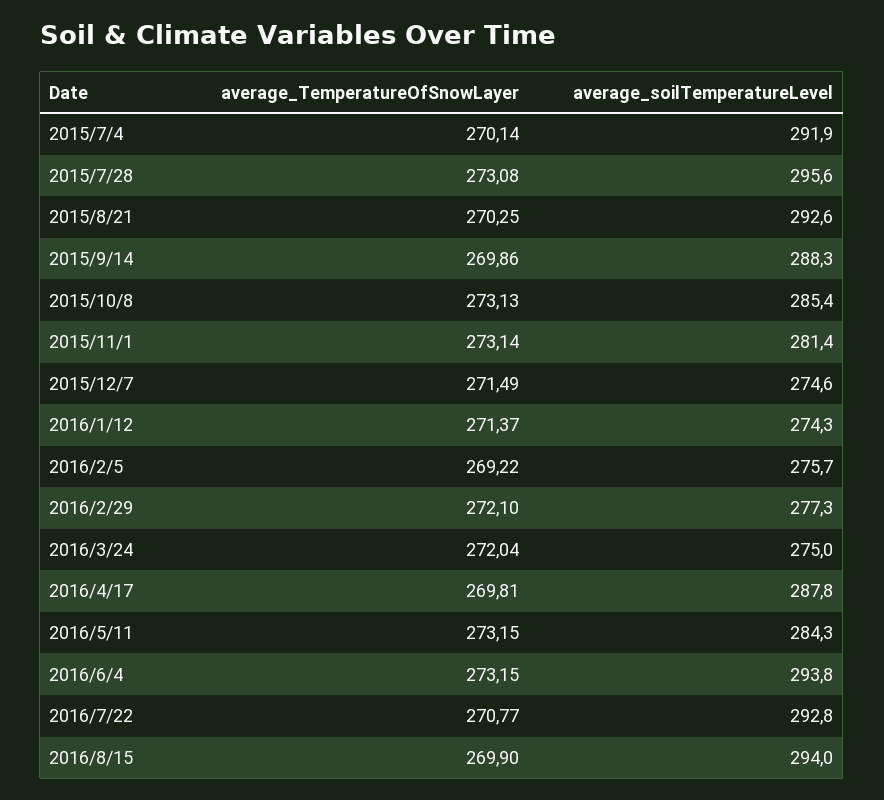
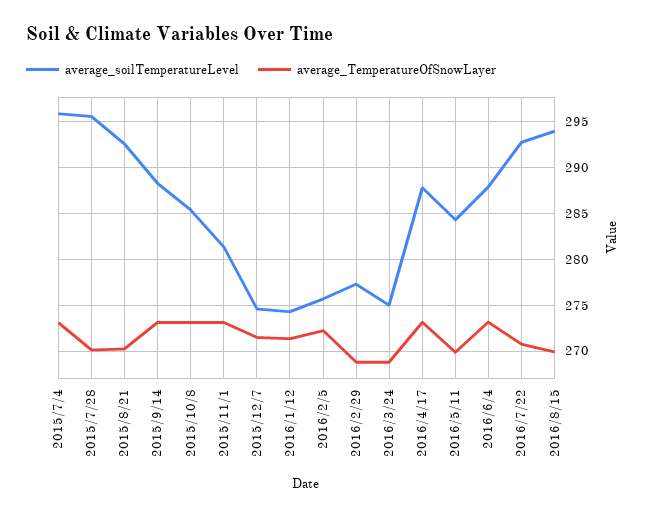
  {
    "average_TemperatureOfSnowLayer": {
-     "2015/7/4": 270.14,
+     "2015/7/4": 273,
-     "2015/7/28": 273.08,
+     "2015/7/28": 270,
      "2015/8/21": 270.25,
-     "2015/9/14": 269.86,
+     "2015/9/14": 273,
      "2015/10/8": 273.13,
      "2015/11/1": 273.14,
      "2015/12/7": 271.49,
      "2016/1/12": 271.37,
-     "2016/2/5": 269.22,
+     "2016/2/5": 272,
-     "2016/2/29": 272.1,
+     "2016/2/29": 269,
-     "2016/3/24": 272.04,
+     "2016/3/24": 269,
-     "2016/4/17": 269.81,
+     "2016/4/17": 273,
-     "2016/5/11": 273.15,
+     "2016/5/11": 270,
      "2016/6/4": 273.15,
      "2016/7/22": 270.77,
      "2016/8/15": 269.9
    },
    "average_soilTemperatureLevel": {
-     "2015/7/4": 291.9,
+     "2015/7/4": 296,
      "2015/7/28": 295.6,
      "2015/8/21": 292.6,
      "2015/9/14": 288.3,
      "2015/10/8": 285.4,
      "2015/11/1": 281.4,
      "2015/12/7": 274.6,
      "2016/1/12": 274.3,
      "2016/2/5": 275.7,
      "2016/2/29": 277.3,
      "2016/3/24": 275,
      "2016/4/17": 287.8,
      "2016/5/11": 284.3,
-     "2016/6/4": 293.8,
+     "2016/6/4": 288,
      "2016/7/22": 292.8,
      "2016/8/15": 294
    }
  }

